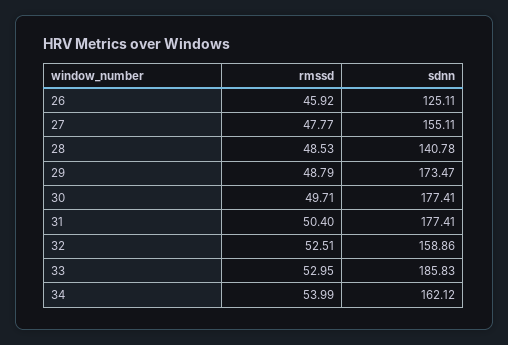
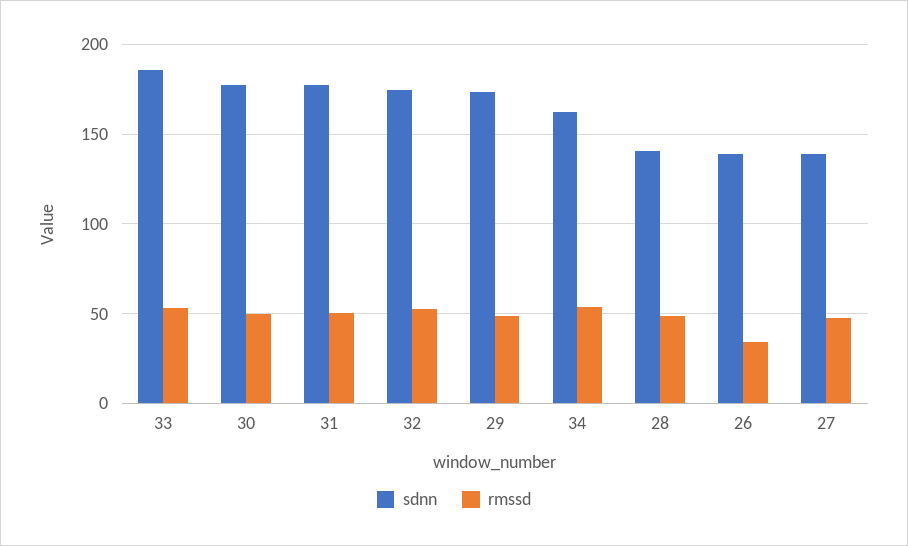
  {
    "rmssd": {
-     "26": 45.92,
+     "26": 35,
      "27": 47.77,
      "28": 48.53,
      "29": 48.79,
      "30": 49.71,
      "31": 50.4,
      "32": 52.51,
      "33": 52.95,
      "34": 53.99
    },
    "sdnn": {
-     "26": 125.11,
+     "26": 140,
-     "27": 155.11,
+     "27": 140,
      "28": 140.78,
      "29": 173.47,
      "30": 177.41,
      "31": 177.41,
-     "32": 158.86,
+     "32": 175,
      "33": 185.83,
      "34": 162.12
    }
  }

